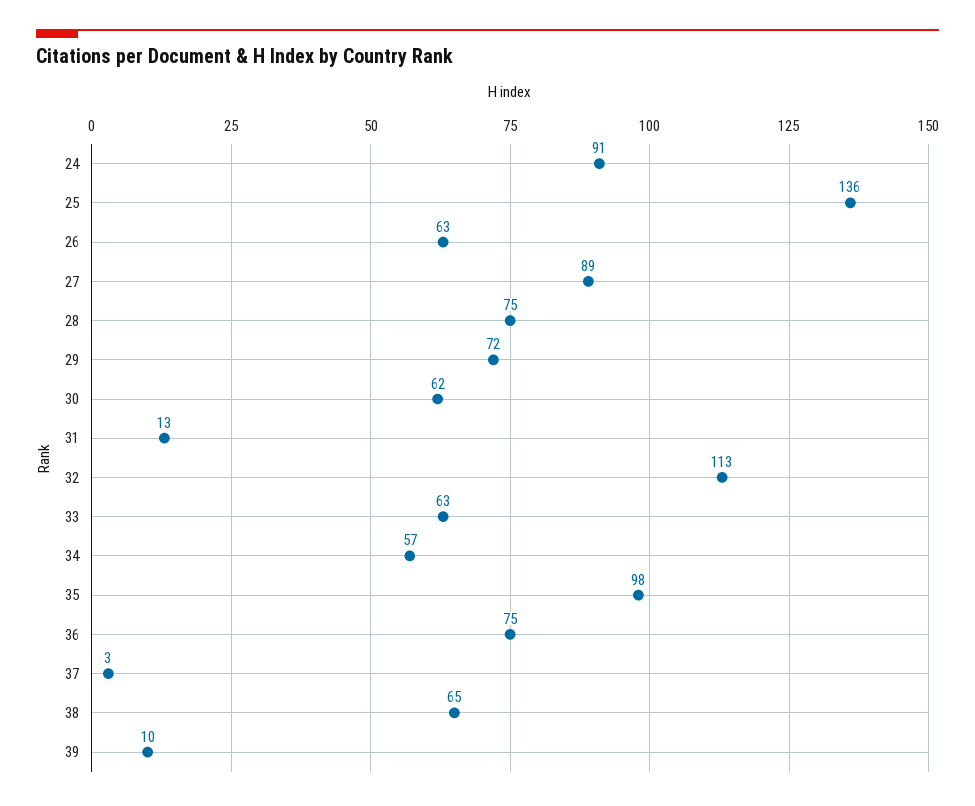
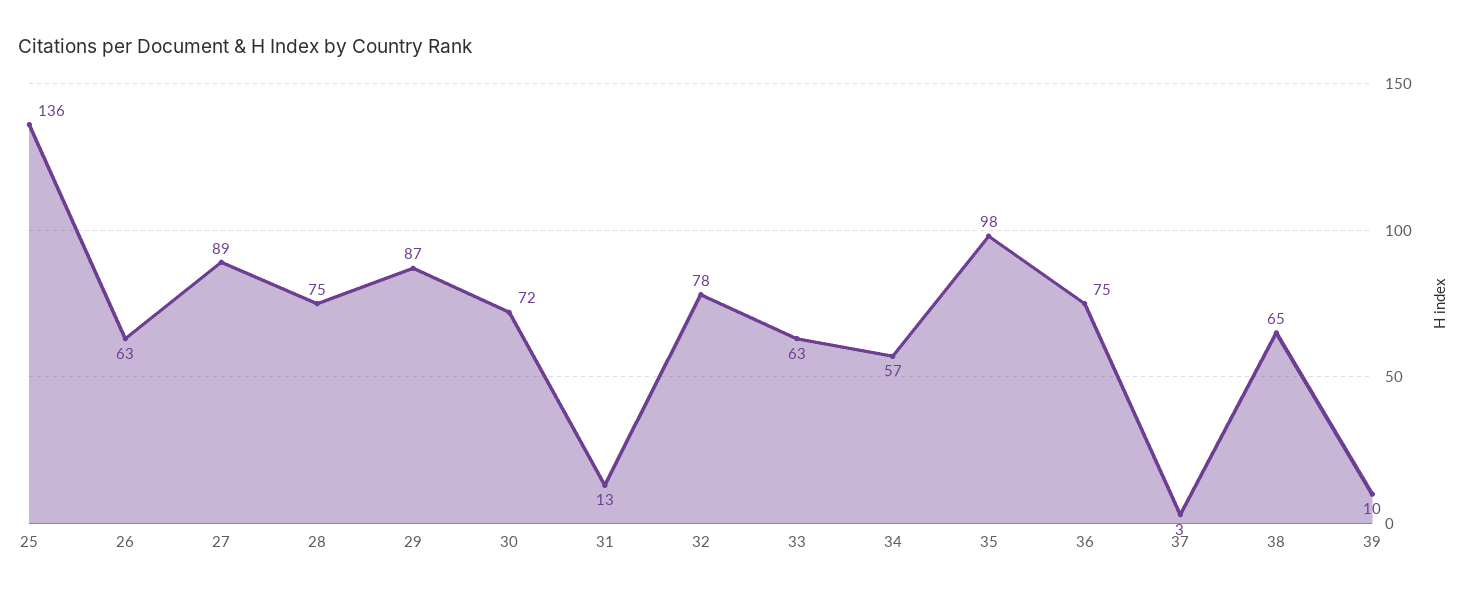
  {
-   "24": 91,
    "25": 136,
    "26": 63,
    "27": 89,
    "28": 75,
-   "29": 72,
+   "29": 87,
-   "30": 62,
+   "30": 72,
    "31": 13,
-   "32": 113,
+   "32": 78,
    "33": 63,
    "34": 57,
    "35": 98,
    "36": 75,
    "37": 3,
    "38": 65,
    "39": 10
  }

